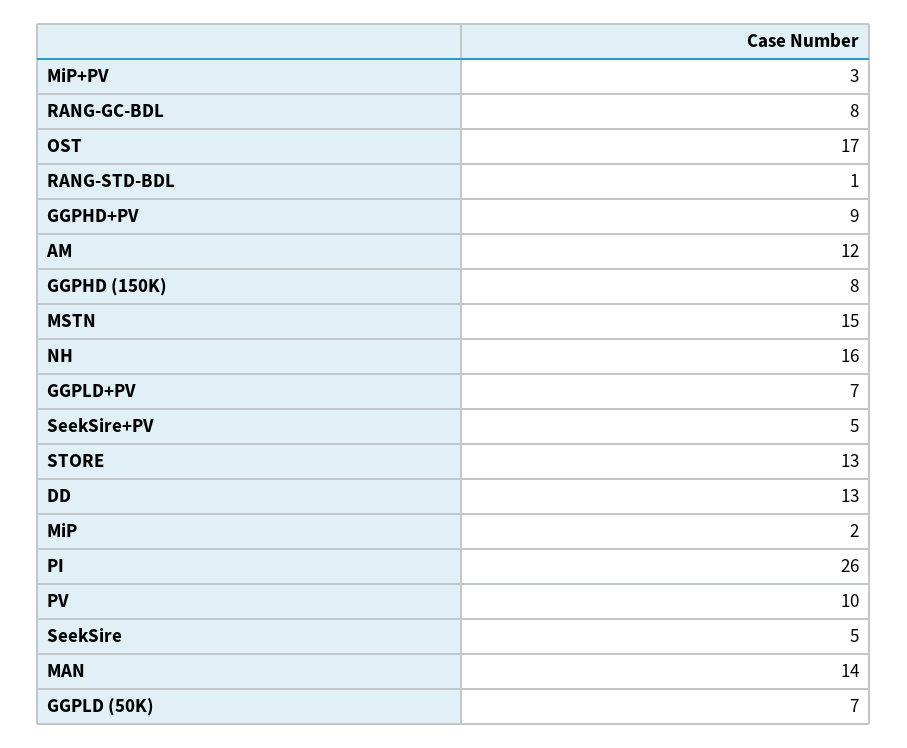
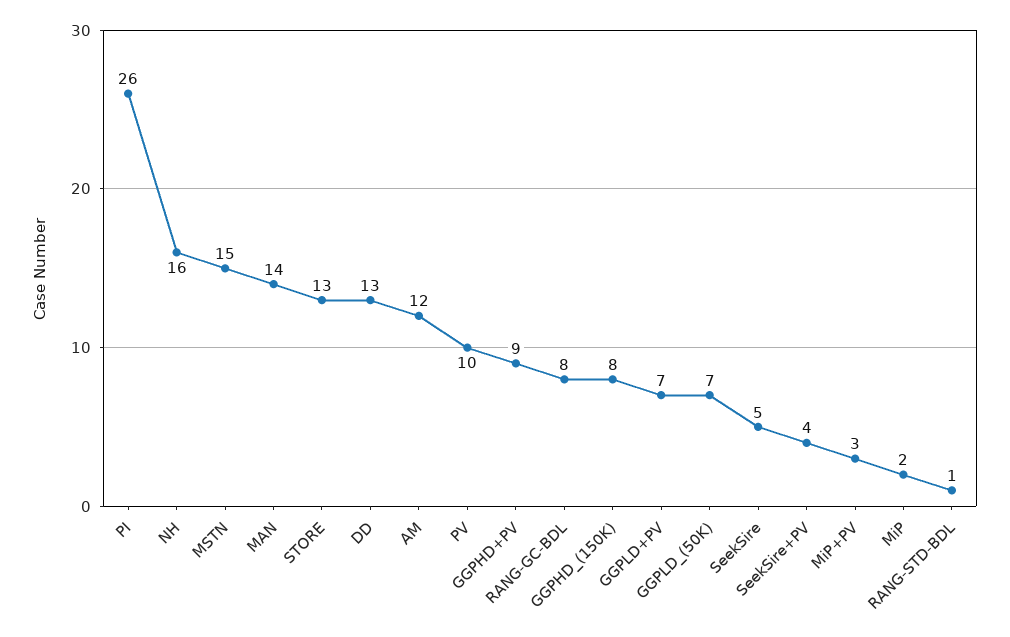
  {
    "MiP+PV": 3,
    "RANG-GC-BDL": 8,
-   "OST": 17,
    "RANG-STD-BDL": 1,
    "GGPHD+PV": 9,
    "AM": 12,
    "GGPHD (150K)": 8,
    "MSTN": 15,
    "NH": 16,
    "GGPLD+PV": 7,
-   "SeekSire+PV": 5,
+   "SeekSire+PV": 4,
    "STORE": 13,
    "DD": 13,
    "MiP": 2,
    "PI": 26,
    "PV": 10,
    "SeekSire": 5,
    "MAN": 14,
    "GGPLD (50K)": 7
  }

